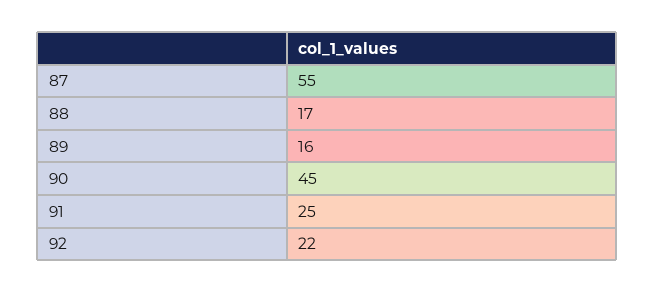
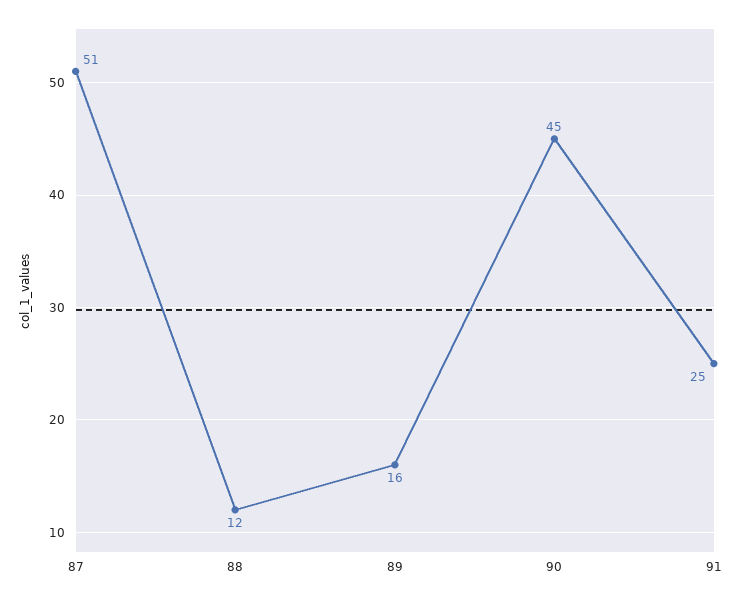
  {
-   "87": 55,
+   "87": 51,
-   "88": 17,
+   "88": 12,
    "89": 16,
    "90": 45,
-   "91": 25,
+   "91": 25
-   "92": 22
  }

